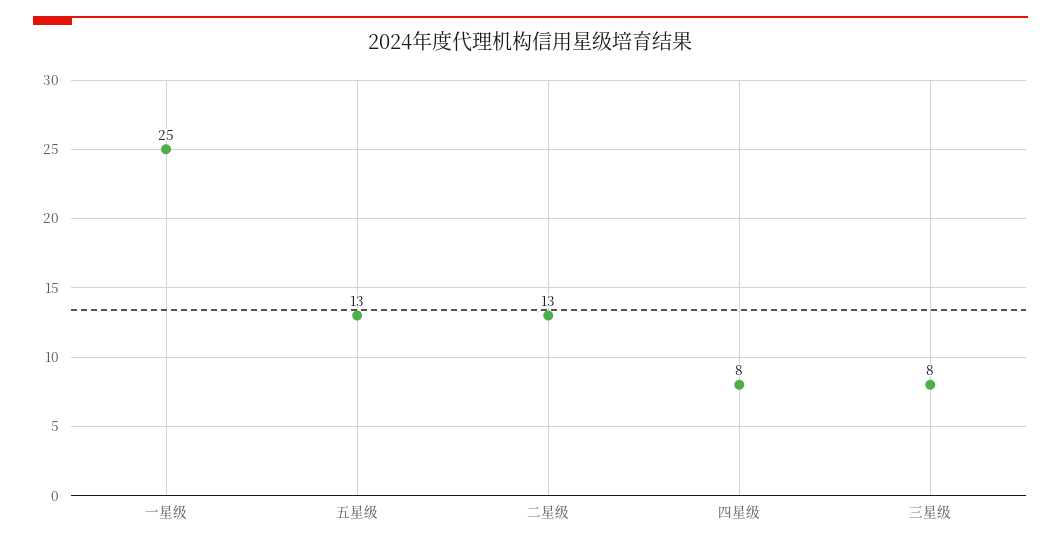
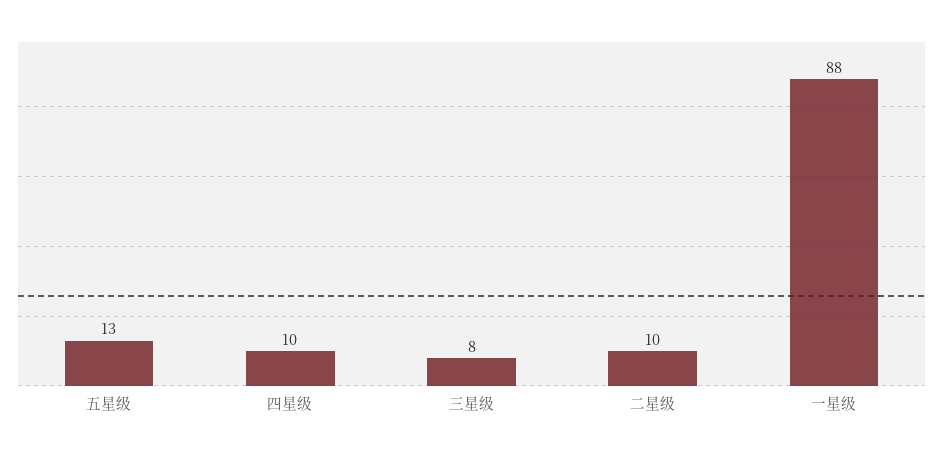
  {
-   "一星级": 25,
+   "一星级": 88,
    "五星级": 13,
-   "二星级": 13,
+   "二星级": 10,
-   "四星级": 8,
+   "四星级": 10,
    "三星级": 8
  }

